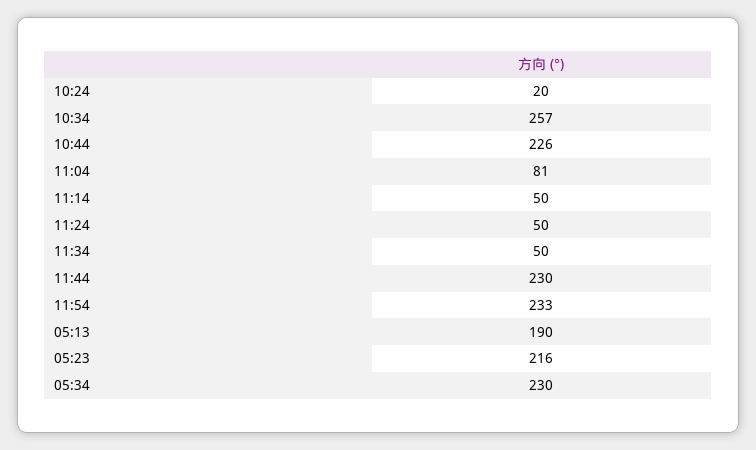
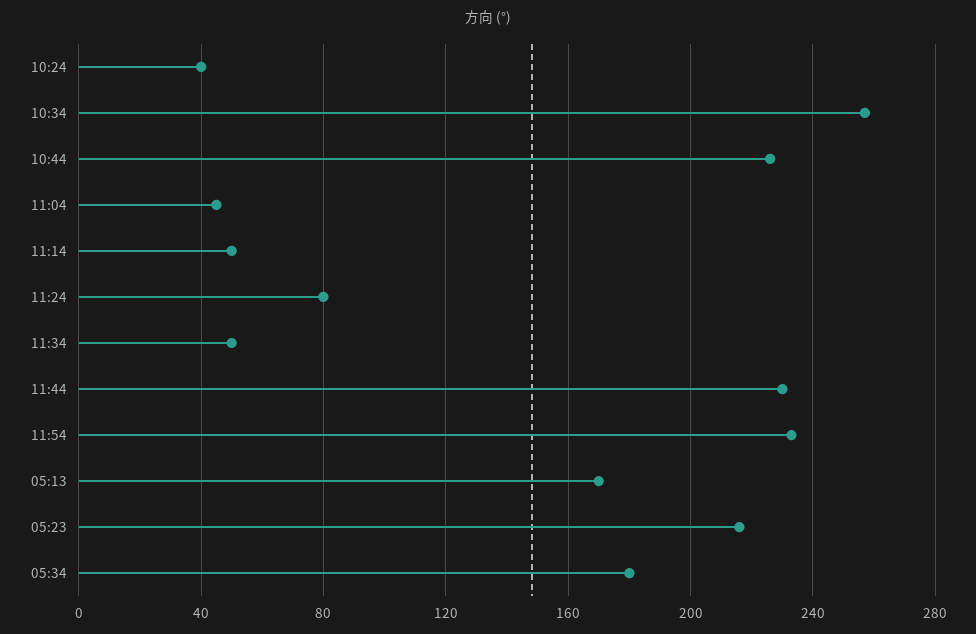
  {
-   "10:24": 20,
+   "10:24": 40,
    "10:34": 257,
    "10:44": 226,
-   "11:04": 81,
+   "11:04": 45,
    "11:14": 50,
-   "11:24": 50,
+   "11:24": 80,
    "11:34": 50,
    "11:44": 230,
    "11:54": 233,
-   "05:13": 190,
+   "05:13": 170,
    "05:23": 216,
-   "05:34": 230
+   "05:34": 180
  }

